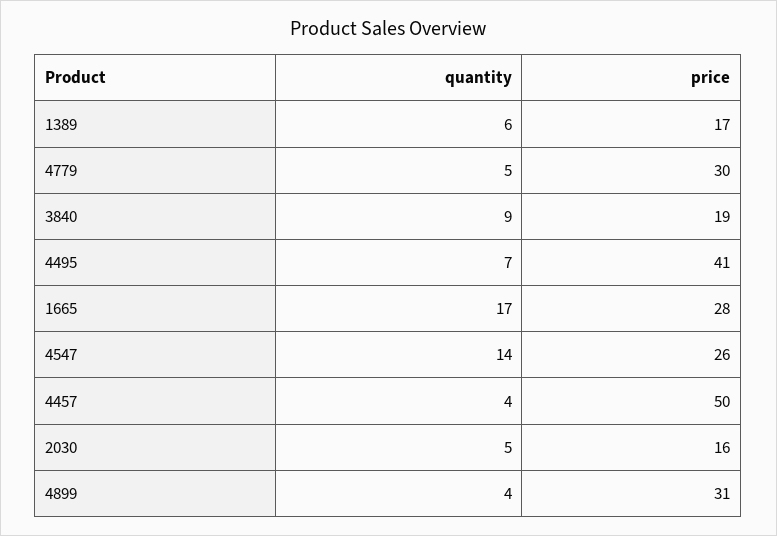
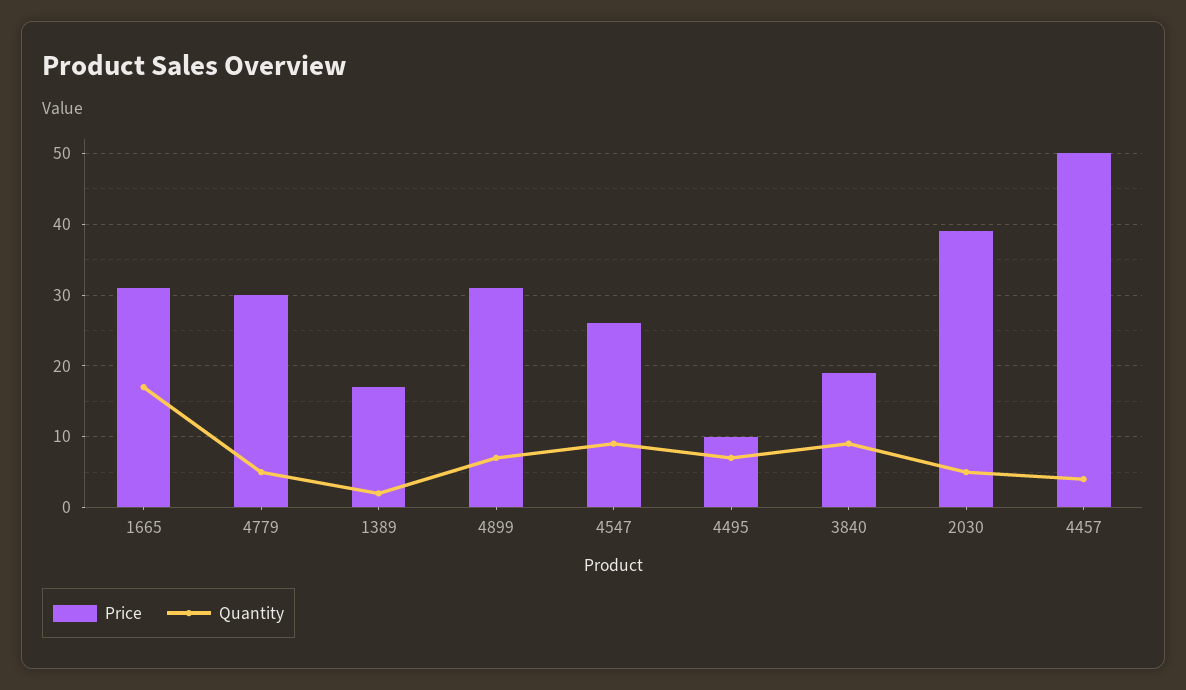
  {
    "quantity": {
-     "1389": 6,
+     "1389": 2,
      "4779": 5,
      "3840": 9,
      "4495": 7,
      "1665": 17,
-     "4547": 14,
+     "4547": 9,
      "4457": 4,
      "2030": 5,
-     "4899": 4
+     "4899": 7
    },
    "price": {
      "1389": 17,
      "4779": 30,
      "3840": 19,
-     "4495": 41,
+     "4495": 10,
-     "1665": 28,
+     "1665": 31,
      "4547": 26,
      "4457": 50,
-     "2030": 16,
+     "2030": 39,
      "4899": 31
    }
  }

